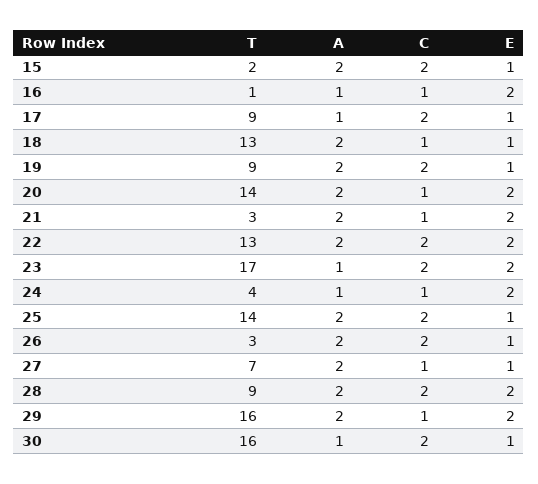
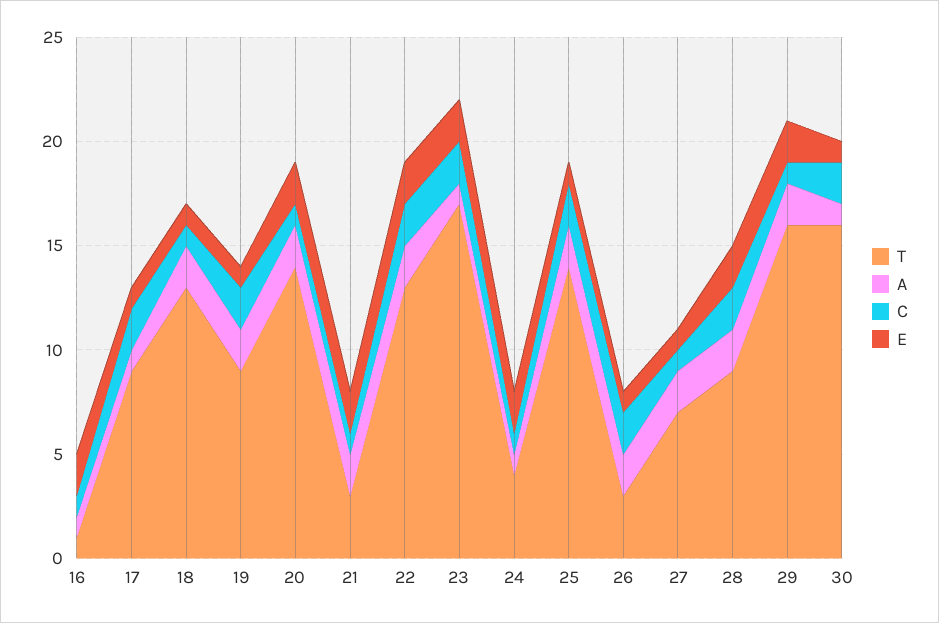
  {
    "T": {
-     "15": 2,
      "16": 1,
      "17": 9,
      "18": 13,
      "19": 9,
      "20": 14,
      "21": 3,
      "22": 13,
      "23": 17,
      "24": 4,
      "25": 14,
      "26": 3,
      "27": 7,
      "28": 9,
      "29": 16,
      "30": 16
    },
    "A": {
-     "15": 2,
      "16": 1,
      "17": 1,
      "18": 2,
      "19": 2,
      "20": 2,
      "21": 2,
      "22": 2,
      "23": 1,
      "24": 1,
      "25": 2,
      "26": 2,
      "27": 2,
      "28": 2,
      "29": 2,
      "30": 1
    },
    "C": {
-     "15": 2,
      "16": 1,
      "17": 2,
      "18": 1,
      "19": 2,
      "20": 1,
      "21": 1,
      "22": 2,
      "23": 2,
      "24": 1,
      "25": 2,
      "26": 2,
      "27": 1,
      "28": 2,
      "29": 1,
      "30": 2
    },
    "E": {
-     "15": 1,
      "16": 2,
      "17": 1,
      "18": 1,
      "19": 1,
      "20": 2,
      "21": 2,
      "22": 2,
      "23": 2,
      "24": 2,
      "25": 1,
      "26": 1,
      "27": 1,
      "28": 2,
      "29": 2,
      "30": 1
    }
  }

